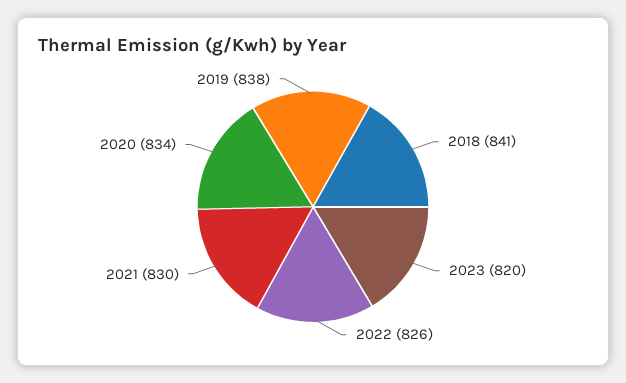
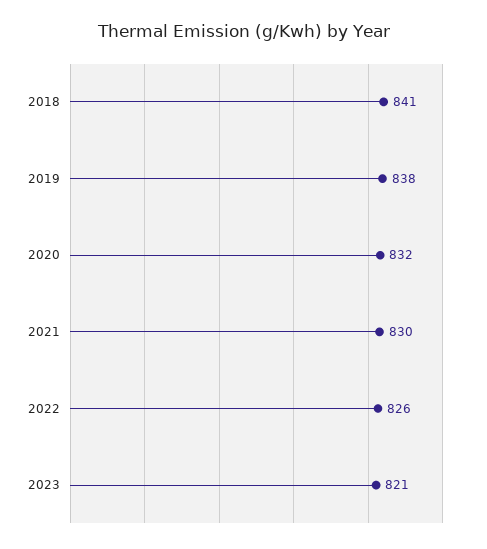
  {
    "2018": 841,
-   "2023": 820,
+   "2023": 821,
    "2022": 826,
    "2021": 830,
-   "2020": 834,
+   "2020": 832,
    "2019": 838
  }

